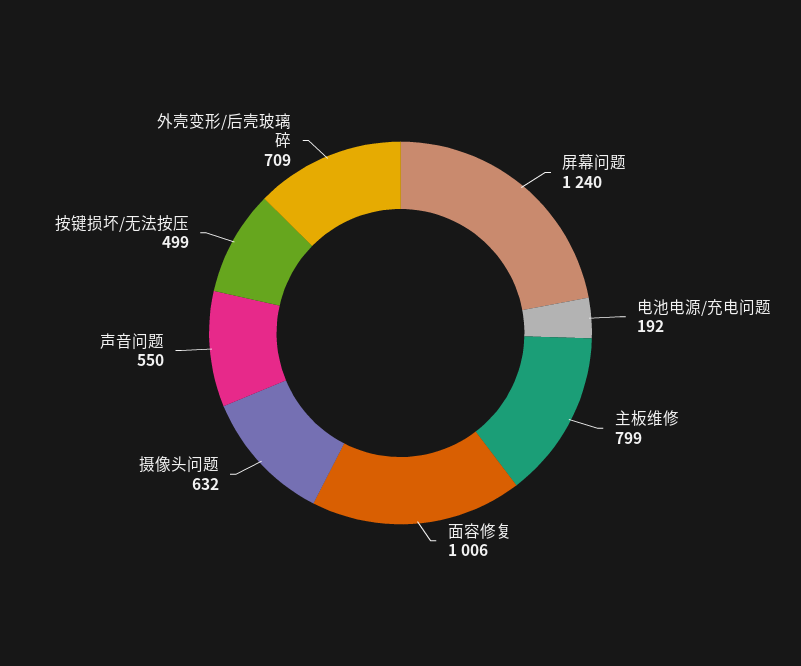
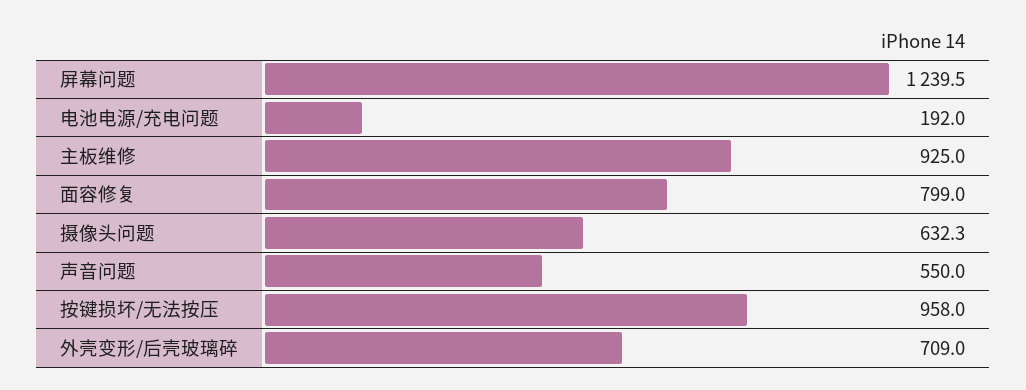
  {
    "屏幕问题": 1239.5,
    "电池电源/充电问题": 192,
-   "主板维修": 799,
+   "主板维修": 925,
-   "面容修复": 1006,
+   "面容修复": 799,
    "摄像头问题": 632.3,
    "声音问题": 550,
-   "按键损坏/无法按压": 499,
+   "按键损坏/无法按压": 958,
    "外壳变形/后壳玻璃碎": 709
  }

